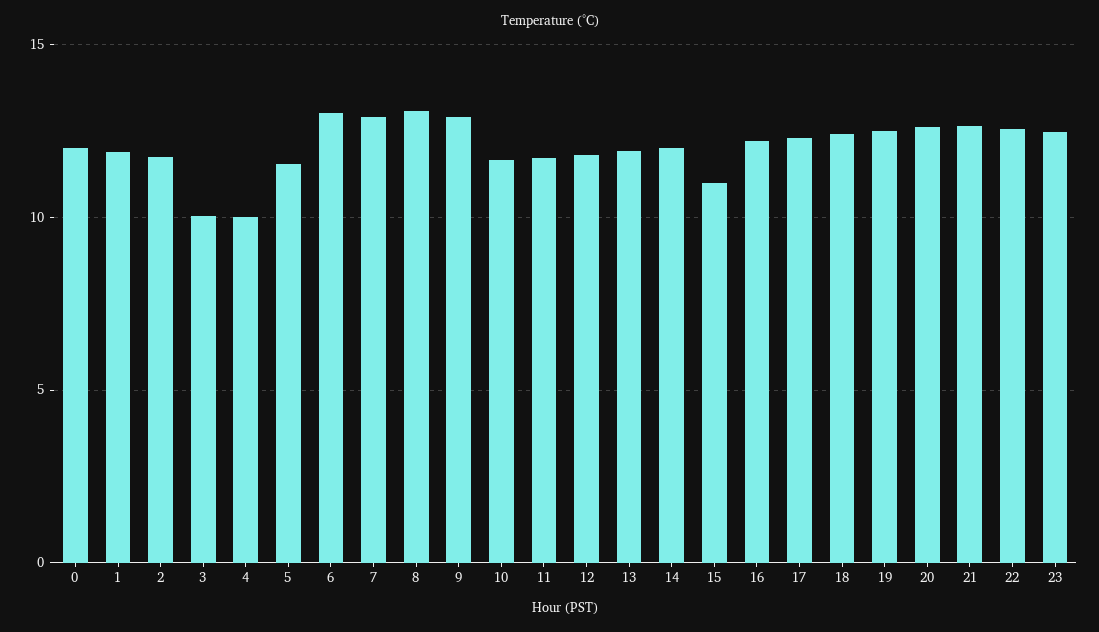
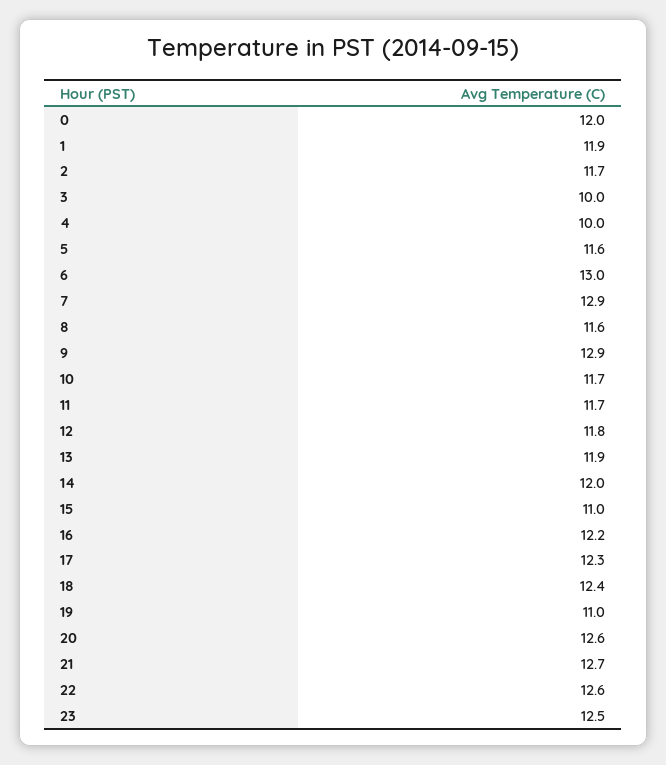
  {
    "0": 12,
    "1": 11.9,
    "2": 11.7,
    "3": 10,
    "4": 10,
    "5": 11.6,
    "6": 13,
    "7": 12.9,
-   "8": 13,
+   "8": 11.6,
    "9": 12.9,
    "10": 11.7,
    "11": 11.7,
    "12": 11.8,
    "13": 11.9,
    "14": 12,
    "15": 11,
    "16": 12.2,
    "17": 12.3,
    "18": 12.4,
-   "19": 12.5,
+   "19": 11,
    "20": 12.6,
    "21": 12.7,
    "22": 12.6,
    "23": 12.5
  }

